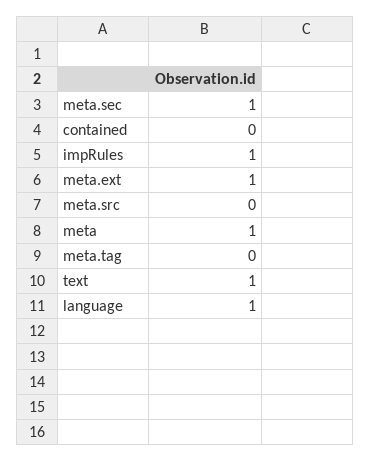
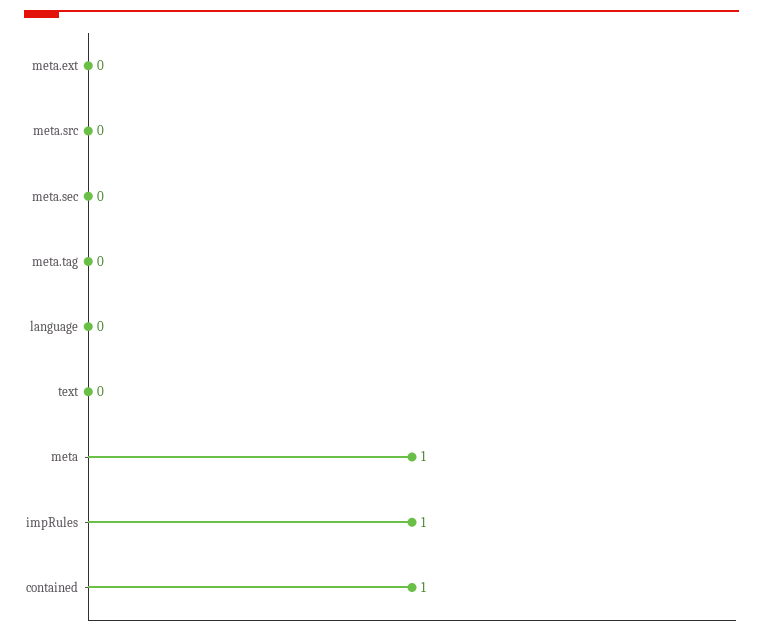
  {
-   "meta.sec": 1,
+   "meta.sec": 0,
-   "contained": 0,
+   "contained": 1,
    "impRules": 1,
-   "meta.ext": 1,
+   "meta.ext": 0,
    "meta.src": 0,
    "meta": 1,
    "meta.tag": 0,
-   "text": 1,
+   "text": 0,
-   "language": 1
+   "language": 0
  }

